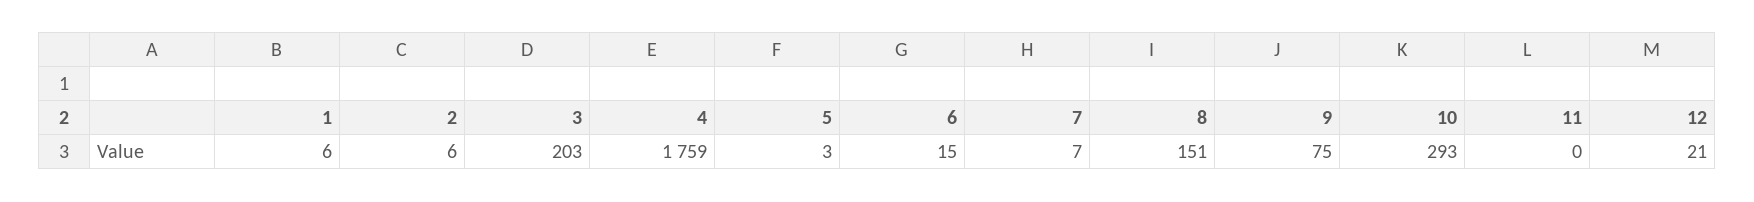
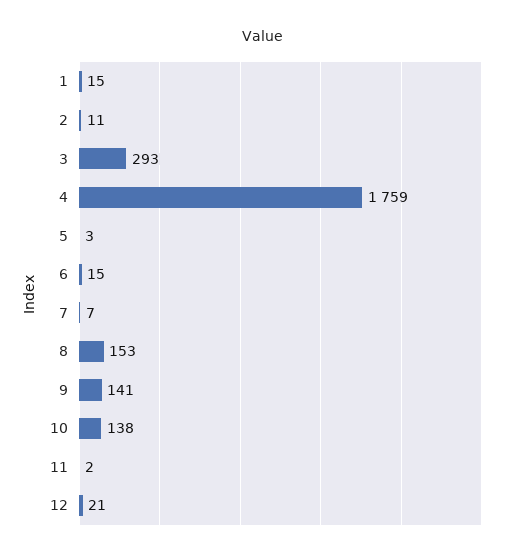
  {
-   "1": 6,
+   "1": 15,
-   "2": 6,
+   "2": 11,
-   "3": 203,
+   "3": 293,
    "4": 1759,
    "5": 3,
    "6": 15,
    "7": 7,
-   "8": 151,
+   "8": 153,
-   "9": 75,
+   "9": 141,
-   "10": 293,
+   "10": 138,
-   "11": 0,
+   "11": 2,
    "12": 21
  }

